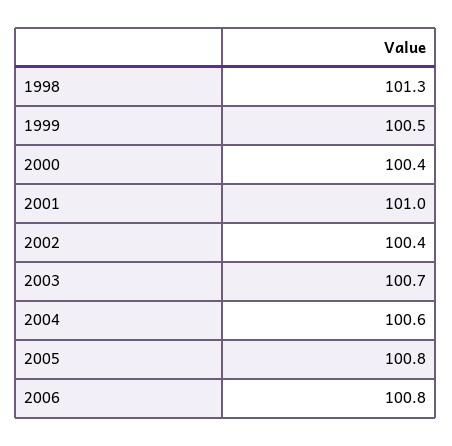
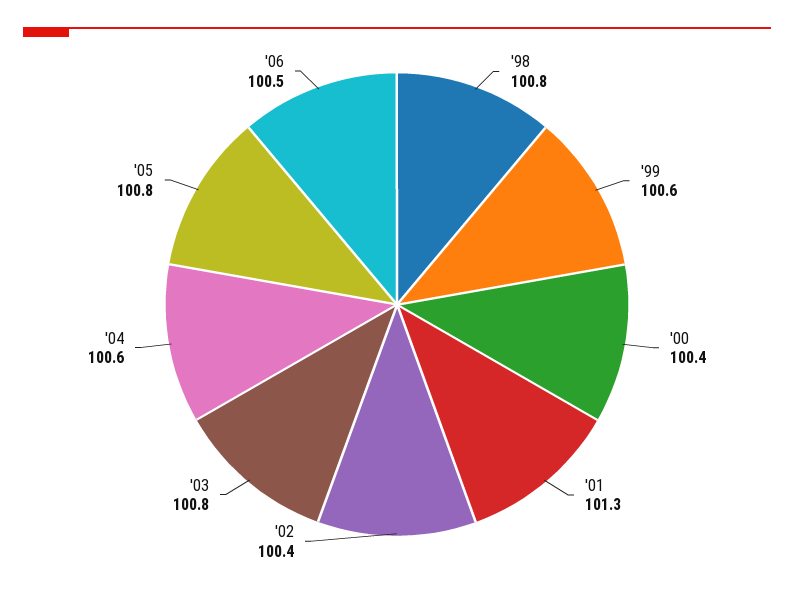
  {
-   "1998": 101.3,
+   "1998": 100.8,
-   "1999": 100.5,
+   "1999": 100.6,
    "2000": 100.4,
-   "2001": 101,
+   "2001": 101.3,
    "2002": 100.4,
-   "2003": 100.7,
+   "2003": 100.8,
    "2004": 100.6,
    "2005": 100.8,
-   "2006": 100.8
+   "2006": 100.5
  }

